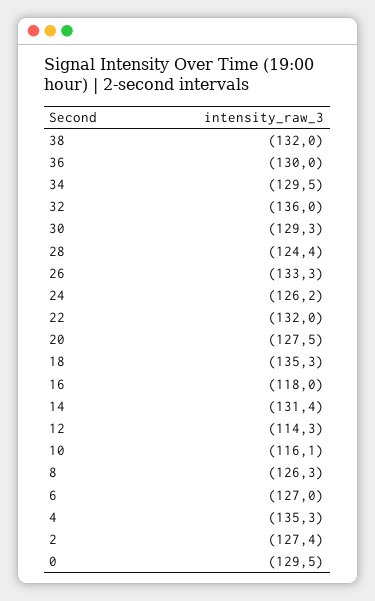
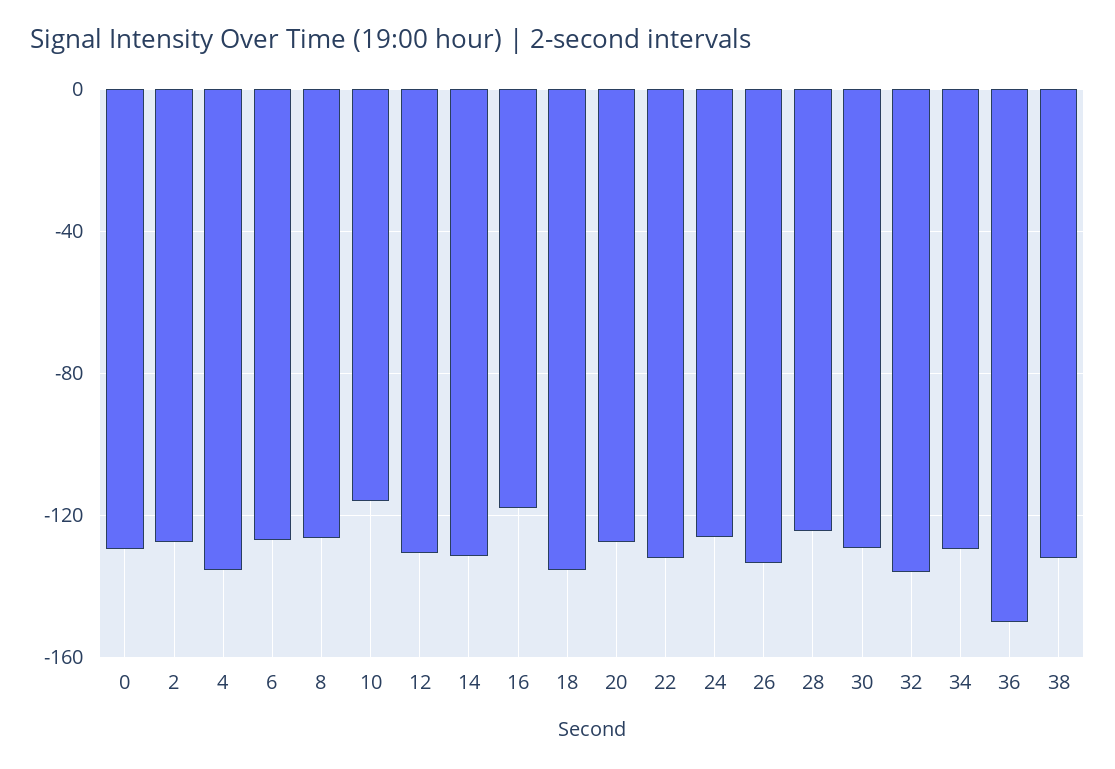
  {
    "38": -132,
-   "36": -130,
+   "36": -150,
    "34": -129.5,
    "32": -136,
    "30": -129.3,
    "28": -124.4,
    "26": -133.3,
    "24": -126.2,
    "22": -132,
    "20": -127.5,
    "18": -135.3,
    "16": -118,
    "14": -131.4,
-   "12": -114.3,
+   "12": -130,
    "10": -116.1,
    "8": -126.3,
    "6": -127,
    "4": -135.3,
    "2": -127.4,
    "0": -129.5
  }

